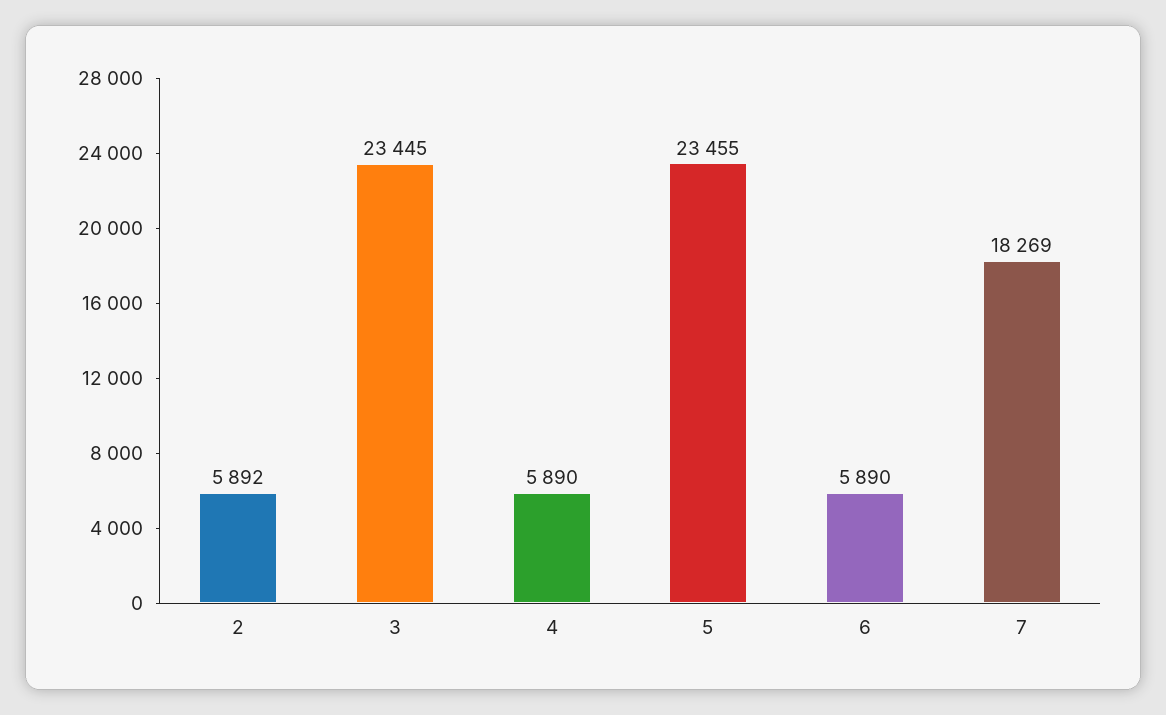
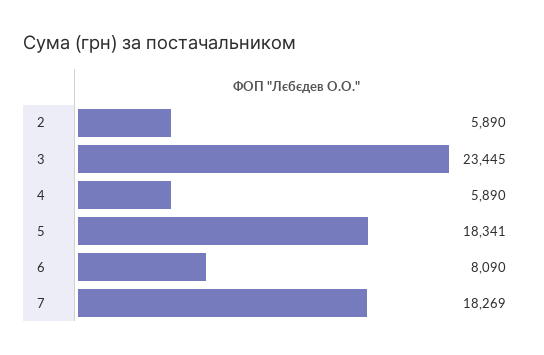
  {
-   "2": 5892,
+   "2": 5890,
    "3": 23445,
    "4": 5890,
-   "5": 23455,
+   "5": 18341,
-   "6": 5890,
+   "6": 8090,
    "7": 18269
  }

